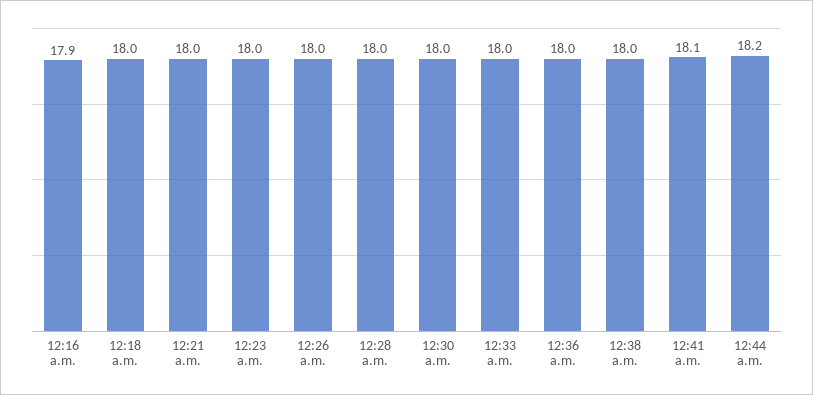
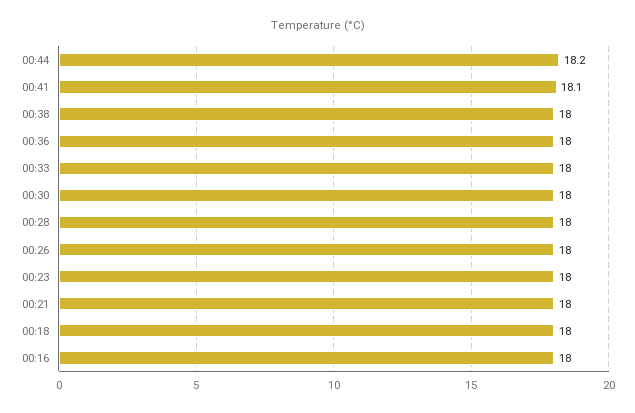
  {
-   "12:16 a.m.": 17.9,
+   "12:16 a.m.": 18,
    "12:18 a.m.": 18,
    "12:21 a.m.": 18,
    "12:23 a.m.": 18,
    "12:26 a.m.": 18,
    "12:28 a.m.": 18,
    "12:30 a.m.": 18,
    "12:33 a.m.": 18,
    "12:36 a.m.": 18,
    "12:38 a.m.": 18,
    "12:41 a.m.": 18.1,
    "12:44 a.m.": 18.2
  }

